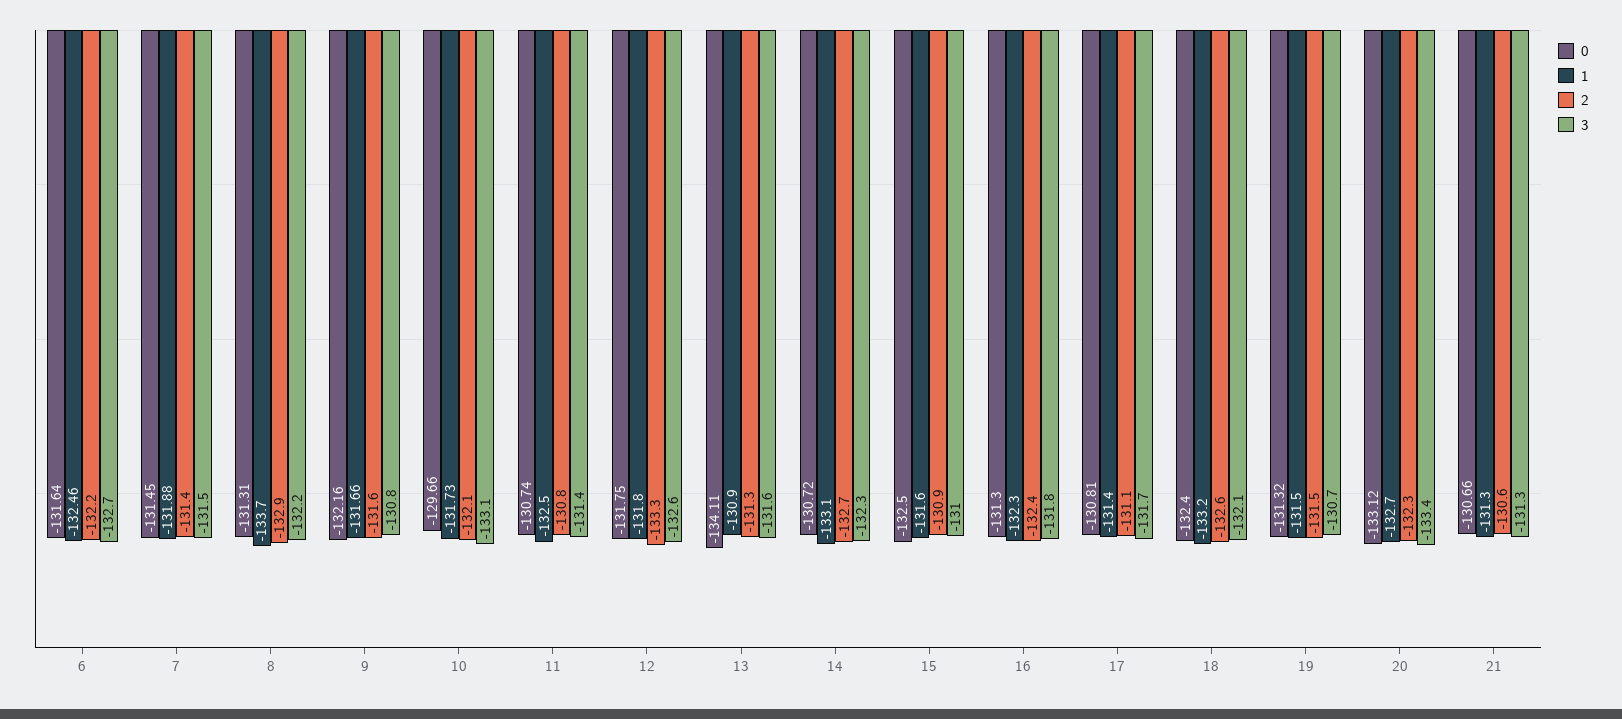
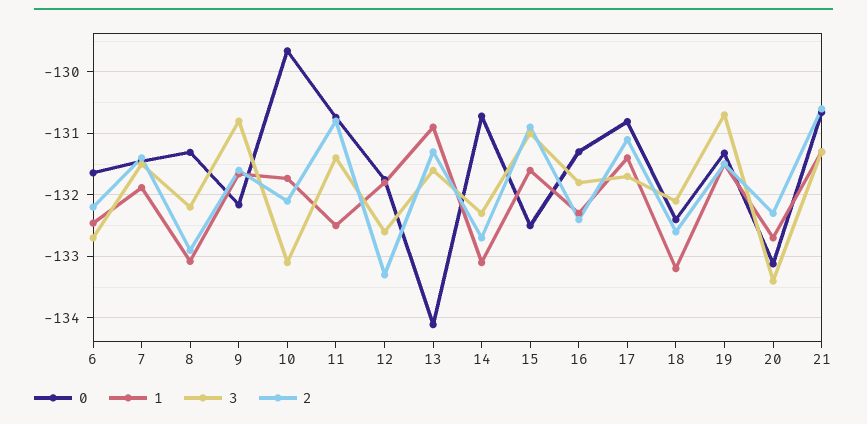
  {
    "0": {
      "6": -131.64,
      "7": -131.45,
      "8": -131.31,
      "9": -132.16,
      "10": -129.66,
      "11": -130.74,
      "12": -131.75,
      "13": -134.11,
      "14": -130.72,
      "15": -132.5,
      "16": -131.3,
      "17": -130.81,
      "18": -132.4,
      "19": -131.32,
      "20": -133.12,
      "21": -130.66
    },
    "1": {
      "6": -132.46,
      "7": -131.88,
-     "8": -133.7,
+     "8": -133.1,
      "9": -131.66,
      "10": -131.73,
      "11": -132.5,
      "12": -131.8,
      "13": -130.9,
      "14": -133.1,
      "15": -131.6,
      "16": -132.3,
      "17": -131.4,
      "18": -133.2,
      "19": -131.5,
      "20": -132.7,
      "21": -131.3
    },
    "2": {
      "6": -132.2,
      "7": -131.4,
      "8": -132.9,
      "9": -131.6,
      "10": -132.1,
      "11": -130.8,
      "12": -133.3,
      "13": -131.3,
      "14": -132.7,
      "15": -130.9,
      "16": -132.4,
      "17": -131.1,
      "18": -132.6,
      "19": -131.5,
      "20": -132.3,
      "21": -130.6
    },
    "3": {
      "6": -132.7,
      "7": -131.5,
      "8": -132.2,
      "9": -130.8,
      "10": -133.1,
      "11": -131.4,
      "12": -132.6,
      "13": -131.6,
      "14": -132.3,
      "15": -131,
      "16": -131.8,
      "17": -131.7,
      "18": -132.1,
      "19": -130.7,
      "20": -133.4,
      "21": -131.3
    }
  }

